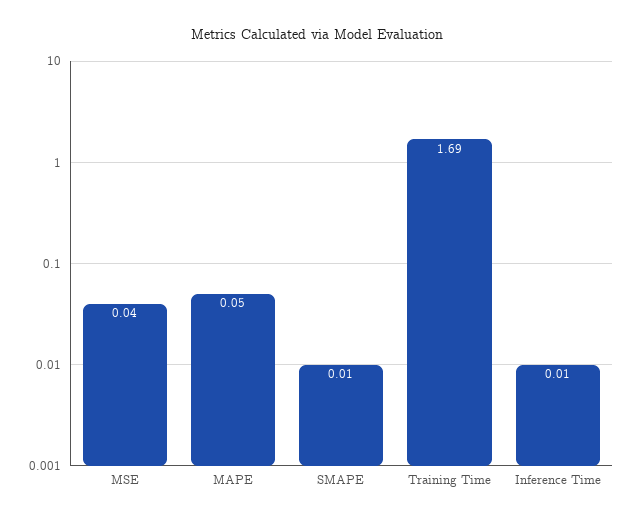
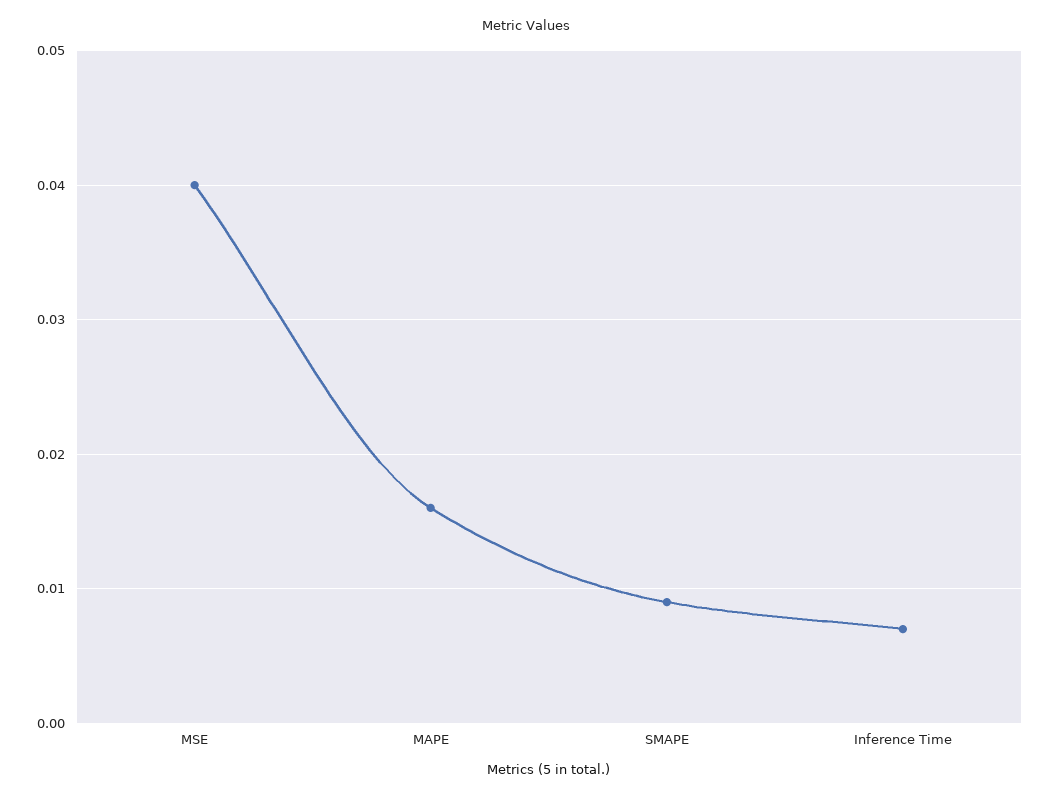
  {
    "MSE": 0.04,
-   "MAPE": 0.05,
+   "MAPE": 0.016,
    "SMAPE": 0.01,
-   "Training Time": 1.69,
    "Inference Time": 0.01
  }

